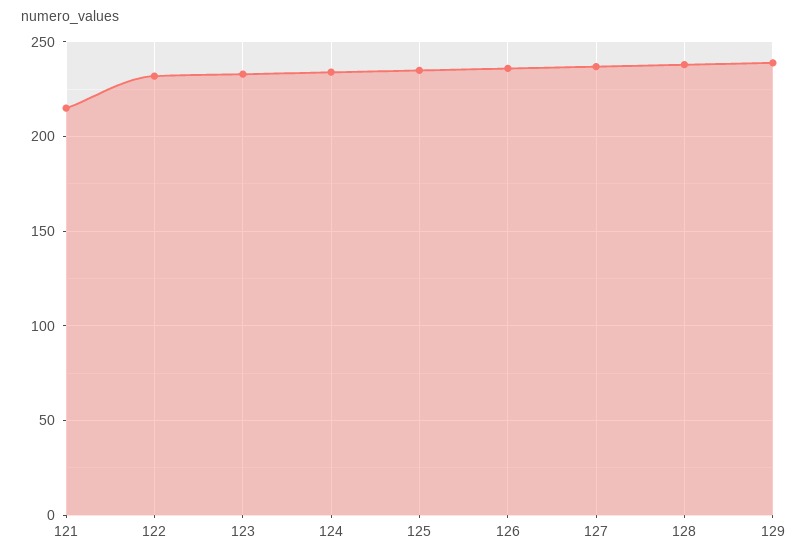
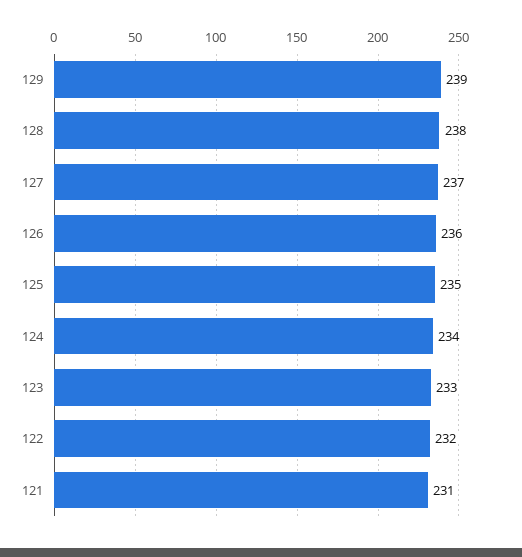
  {
-   "121": 215,
+   "121": 231,
    "122": 232,
    "123": 233,
    "124": 234,
    "125": 235,
    "126": 236,
    "127": 237,
    "128": 238,
    "129": 239
  }

